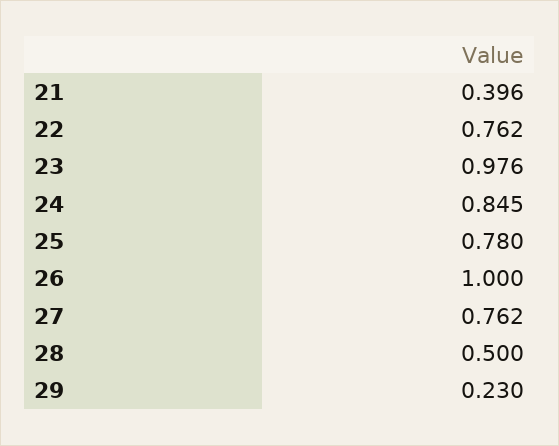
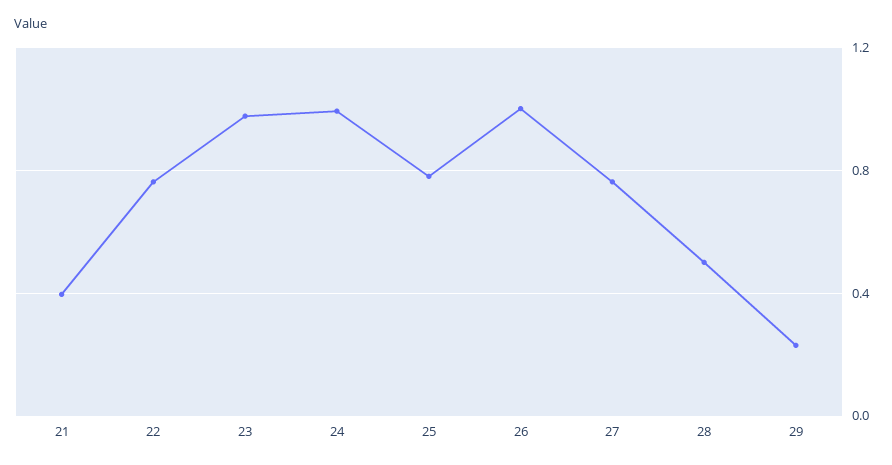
  {
    "21": 0.396,
    "22": 0.762,
    "23": 0.976,
-   "24": 0.845,
+   "24": 1,
    "25": 0.78,
    "26": 1,
    "27": 0.762,
    "28": 0.5,
    "29": 0.23
  }

